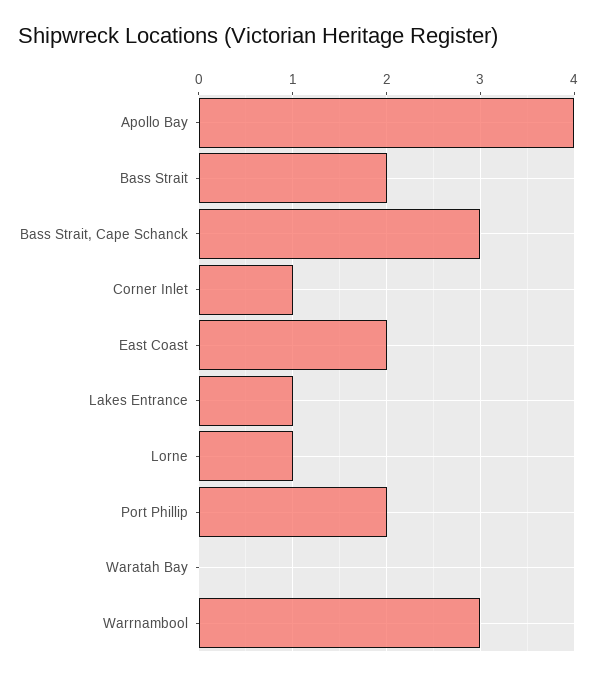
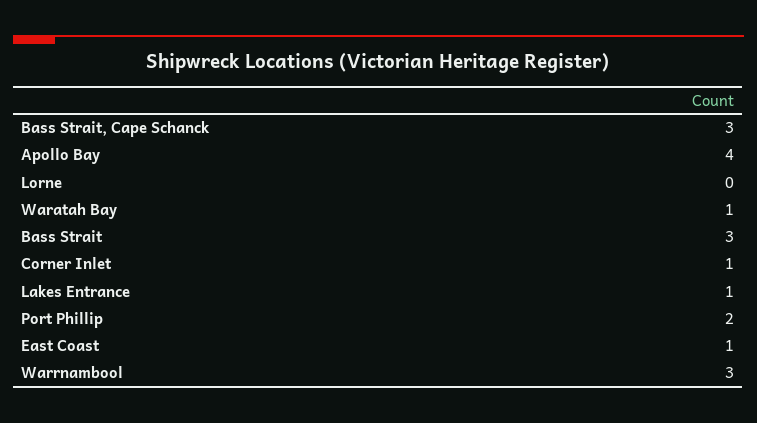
  {
    "Apollo Bay": 4,
-   "Bass Strait": 2,
+   "Bass Strait": 3,
    "Bass Strait, Cape Schanck": 3,
    "Corner Inlet": 1,
-   "East Coast": 2,
+   "East Coast": 1,
    "Lakes Entrance": 1,
-   "Lorne": 1,
+   "Lorne": 0,
    "Port Phillip": 2,
-   "Waratah Bay": 0,
+   "Waratah Bay": 1,
    "Warrnambool": 3
  }

